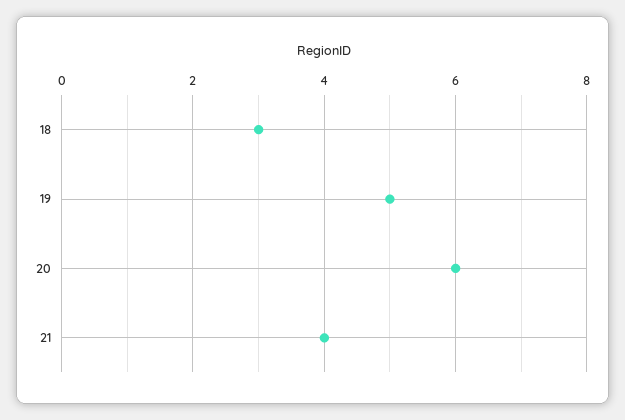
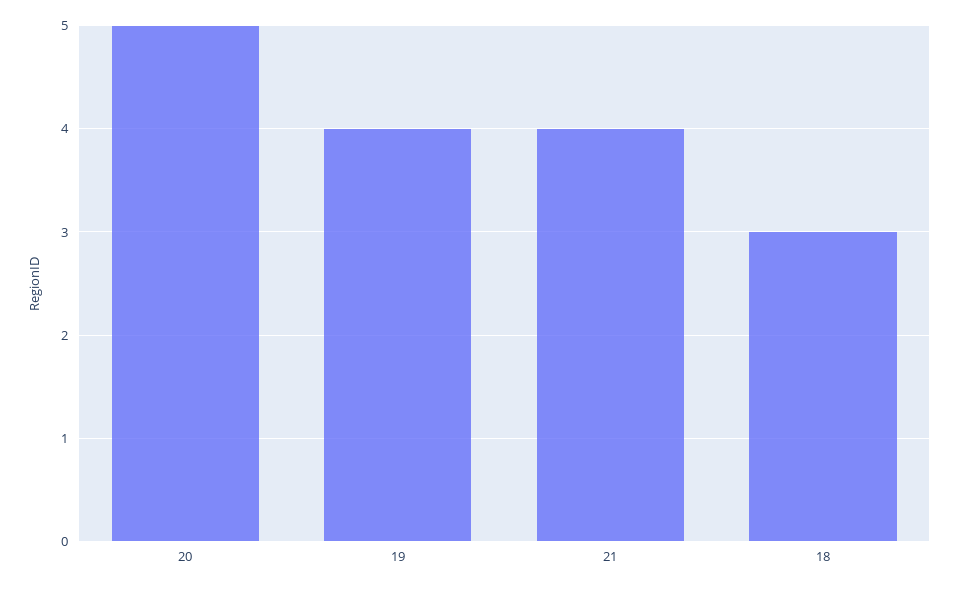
  {
    "18": 3,
-   "19": 5,
+   "19": 4,
-   "20": 6,
+   "20": 5,
    "21": 4
  }

